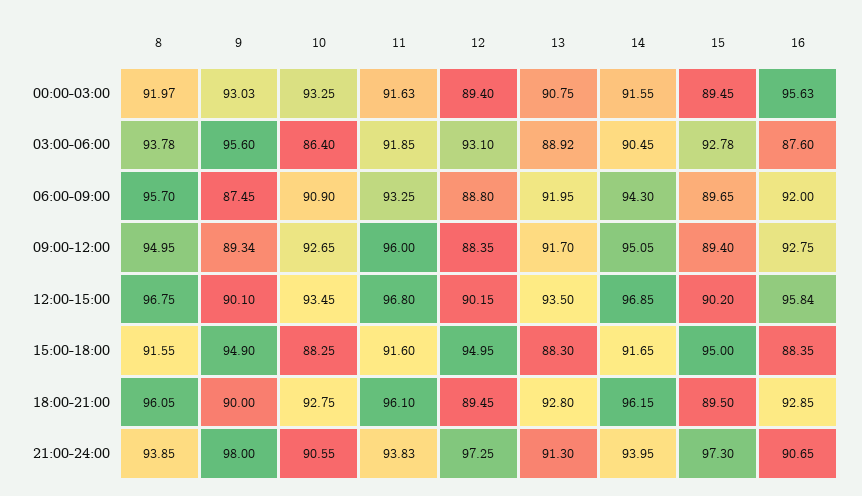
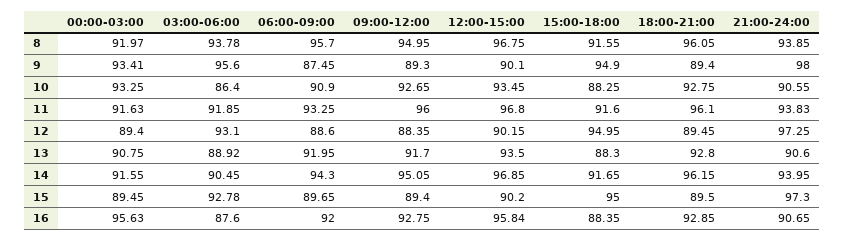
  {
    "8": {
      "00:00-03:00": 91.97,
      "03:00-06:00": 93.78,
      "06:00-09:00": 95.7,
      "09:00-12:00": 94.95,
      "12:00-15:00": 96.75,
      "15:00-18:00": 91.55,
      "18:00-21:00": 96.05,
      "21:00-24:00": 93.85
    },
    "9": {
-     "00:00-03:00": 93.03,
+     "00:00-03:00": 93.41,
      "03:00-06:00": 95.6,
      "06:00-09:00": 87.45,
-     "09:00-12:00": 89.34,
+     "09:00-12:00": 89.3,
      "12:00-15:00": 90.1,
      "15:00-18:00": 94.9,
-     "18:00-21:00": 90,
+     "18:00-21:00": 89.4,
      "21:00-24:00": 98
    },
    "10": {
      "00:00-03:00": 93.25,
      "03:00-06:00": 86.4,
      "06:00-09:00": 90.9,
      "09:00-12:00": 92.65,
      "12:00-15:00": 93.45,
      "15:00-18:00": 88.25,
      "18:00-21:00": 92.75,
      "21:00-24:00": 90.55
    },
    "11": {
      "00:00-03:00": 91.63,
      "03:00-06:00": 91.85,
      "06:00-09:00": 93.25,
      "09:00-12:00": 96,
      "12:00-15:00": 96.8,
      "15:00-18:00": 91.6,
      "18:00-21:00": 96.1,
      "21:00-24:00": 93.83
    },
    "12": {
      "00:00-03:00": 89.4,
      "03:00-06:00": 93.1,
-     "06:00-09:00": 88.8,
+     "06:00-09:00": 88.6,
      "09:00-12:00": 88.35,
      "12:00-15:00": 90.15,
      "15:00-18:00": 94.95,
      "18:00-21:00": 89.45,
      "21:00-24:00": 97.25
    },
    "13": {
      "00:00-03:00": 90.75,
      "03:00-06:00": 88.92,
      "06:00-09:00": 91.95,
      "09:00-12:00": 91.7,
      "12:00-15:00": 93.5,
      "15:00-18:00": 88.3,
      "18:00-21:00": 92.8,
-     "21:00-24:00": 91.3
+     "21:00-24:00": 90.6
    },
    "14": {
      "00:00-03:00": 91.55,
      "03:00-06:00": 90.45,
      "06:00-09:00": 94.3,
      "09:00-12:00": 95.05,
      "12:00-15:00": 96.85,
      "15:00-18:00": 91.65,
      "18:00-21:00": 96.15,
      "21:00-24:00": 93.95
    },
    "15": {
      "00:00-03:00": 89.45,
      "03:00-06:00": 92.78,
      "06:00-09:00": 89.65,
      "09:00-12:00": 89.4,
      "12:00-15:00": 90.2,
      "15:00-18:00": 95,
      "18:00-21:00": 89.5,
      "21:00-24:00": 97.3
    },
    "16": {
      "00:00-03:00": 95.63,
      "03:00-06:00": 87.6,
      "06:00-09:00": 92,
      "09:00-12:00": 92.75,
      "12:00-15:00": 95.84,
      "15:00-18:00": 88.35,
      "18:00-21:00": 92.85,
      "21:00-24:00": 90.65
    }
  }

